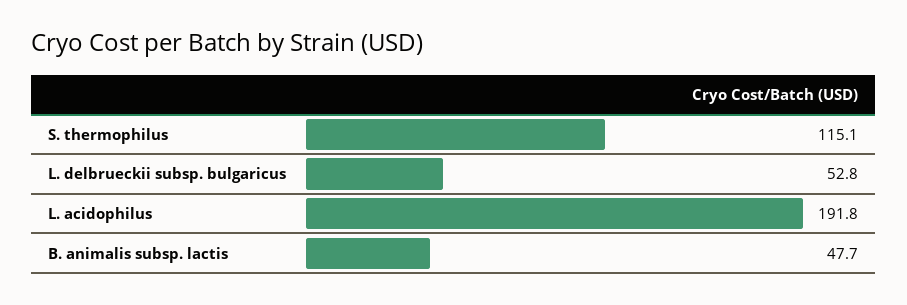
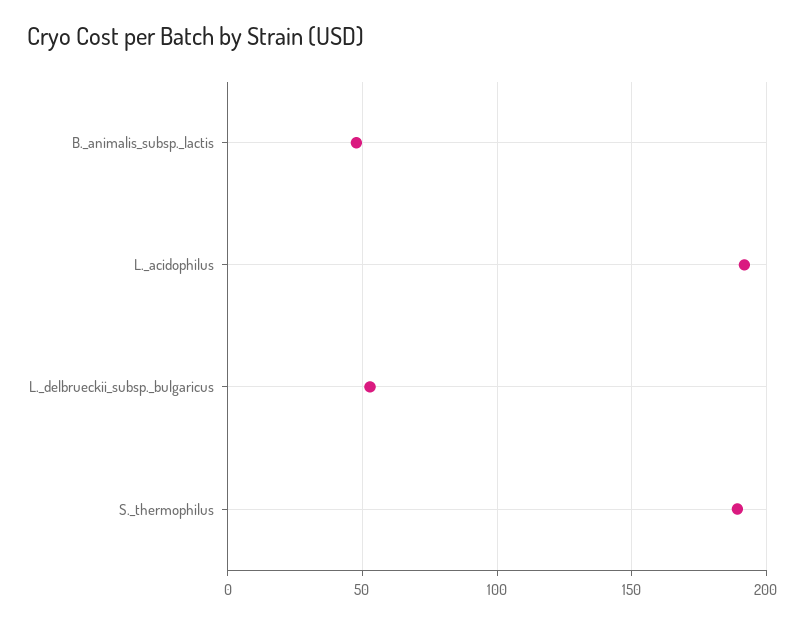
  {
-   "S. thermophilus": 115.1,
+   "S. thermophilus": 190,
    "L. delbrueckii subsp. bulgaricus": 52.8,
    "L. acidophilus": 191.8,
    "B. animalis subsp. lactis": 47.7
  }

